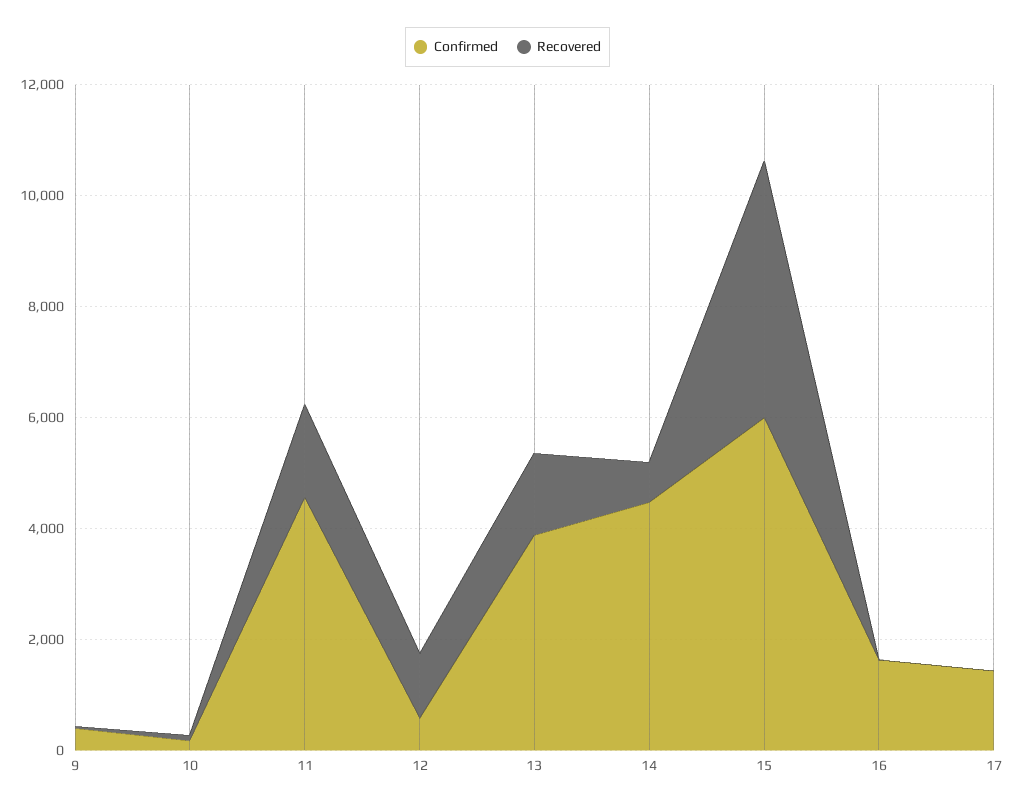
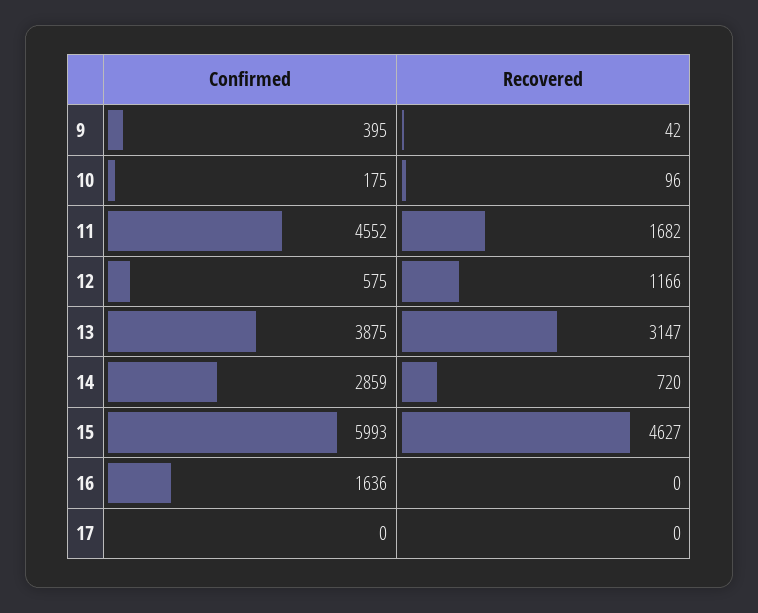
  {
    "Confirmed": {
      "9": 395,
      "10": 175,
      "11": 4552,
      "12": 575,
      "13": 3875,
-     "14": 4500,
+     "14": 2859,
      "15": 5993,
      "16": 1636,
-     "17": 1500
+     "17": 0
    },
    "Recovered": {
      "9": 42,
      "10": 96,
      "11": 1682,
      "12": 1166,
-     "13": 1500,
+     "13": 3147,
      "14": 720,
      "15": 4627,
      "16": 0,
      "17": 0
    }
  }

